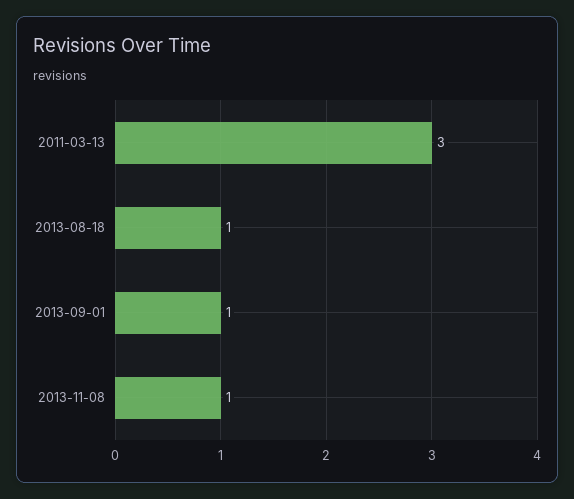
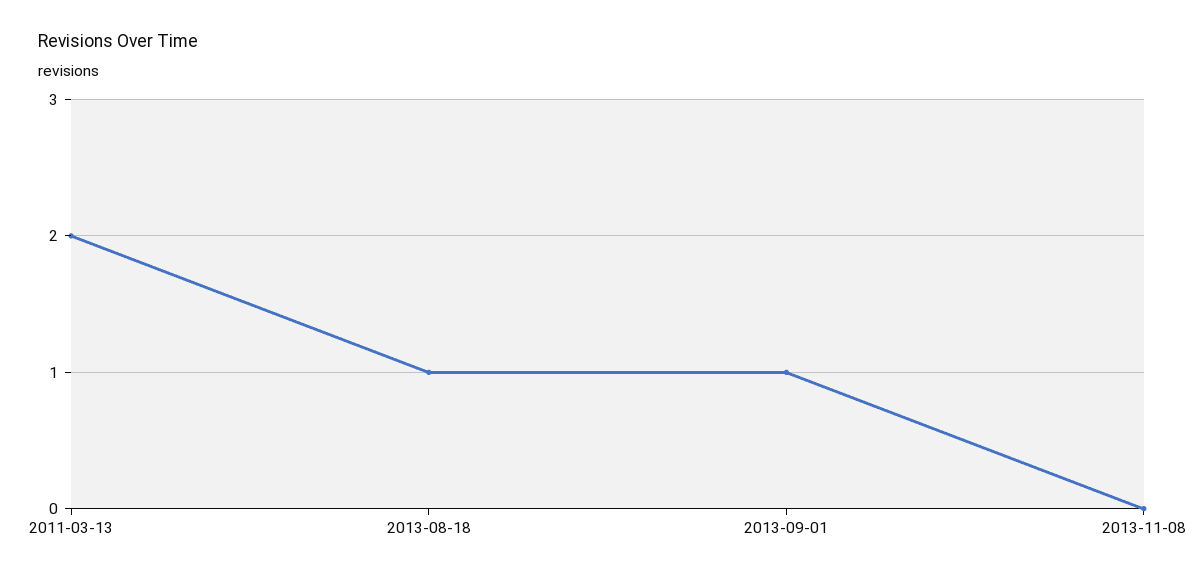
  {
-   "2011-03-13": 3,
+   "2011-03-13": 2,
    "2013-08-18": 1,
    "2013-09-01": 1,
-   "2013-11-08": 1
+   "2013-11-08": 0
  }

